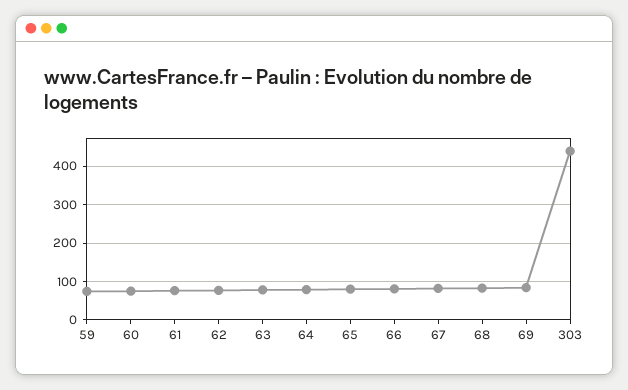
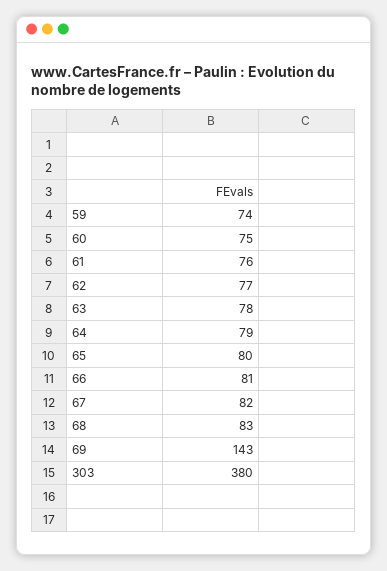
  {
    "59": 74,
    "60": 75,
    "61": 76,
    "62": 77,
    "63": 78,
    "64": 79,
    "65": 80,
    "66": 81,
    "67": 82,
    "68": 83,
-   "69": 80,
+   "69": 143,
-   "303": 440
+   "303": 380
  }

